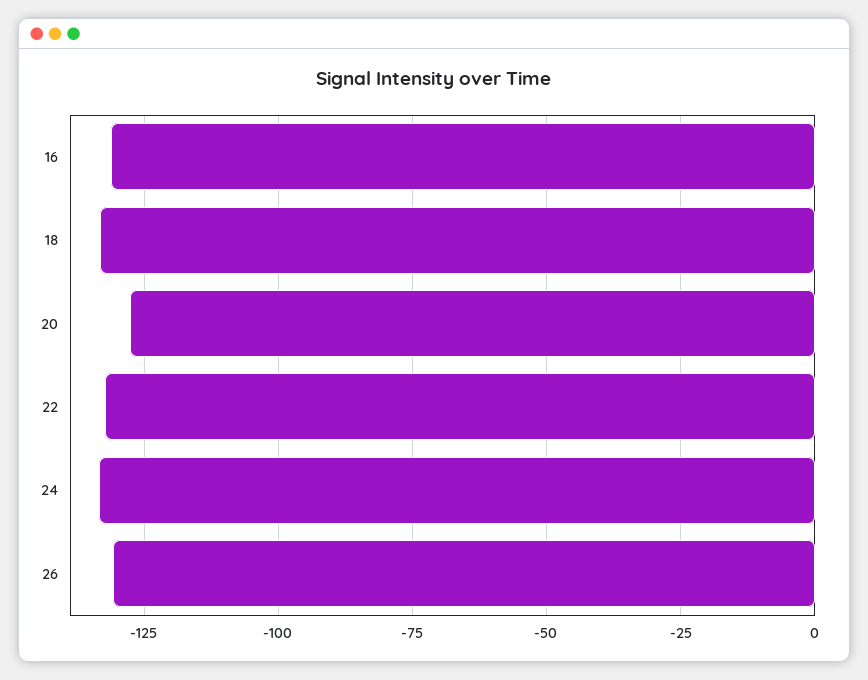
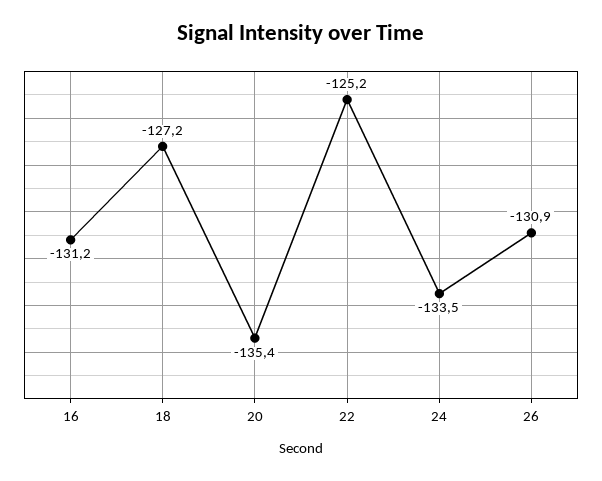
  {
    "16": -131.2,
-   "18": -132.5,
+   "18": -127.2,
-   "20": -127.5,
+   "20": -135.4,
-   "22": -132.5,
+   "22": -125.2,
    "24": -133.5,
    "26": -130.9
  }

